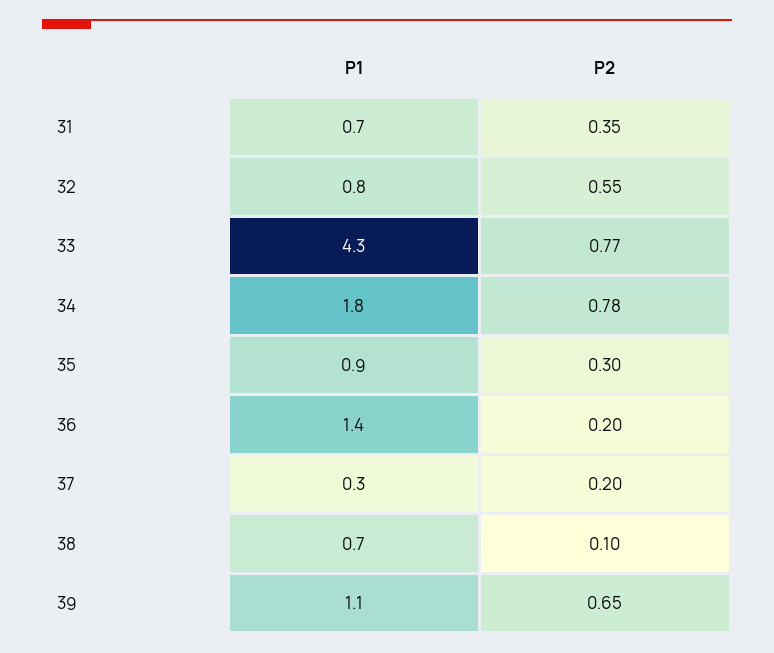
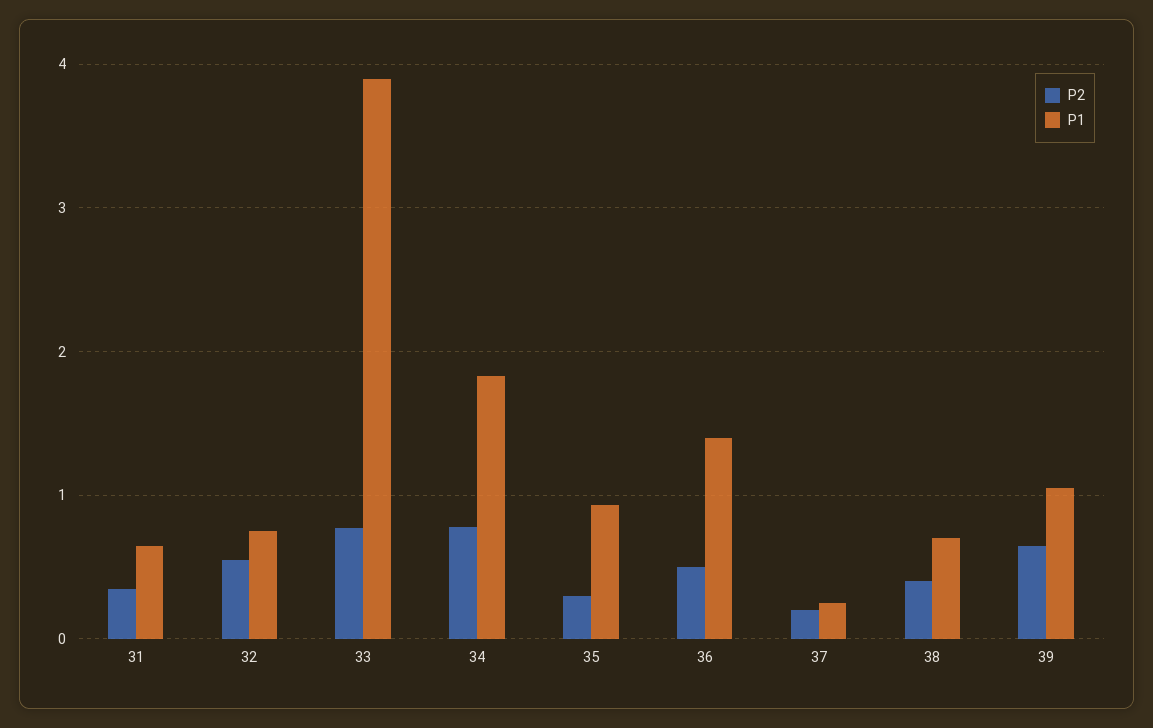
  {
    "P1": {
      "31": 0.7,
      "32": 0.8,
-     "33": 4.3,
+     "33": 3.9,
      "34": 1.8,
      "35": 0.9,
      "36": 1.4,
      "37": 0.3,
      "38": 0.7,
      "39": 1.1
    },
    "P2": {
      "31": 0.35,
      "32": 0.55,
      "33": 0.77,
      "34": 0.78,
      "35": 0.3,
-     "36": 0.2,
+     "36": 0.5,
      "37": 0.2,
-     "38": 0.1,
+     "38": 0.4,
      "39": 0.65
    }
  }

